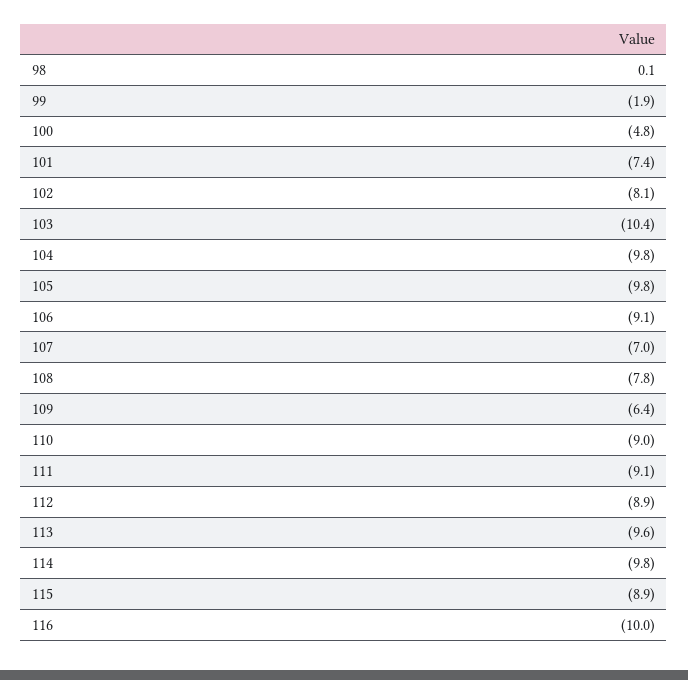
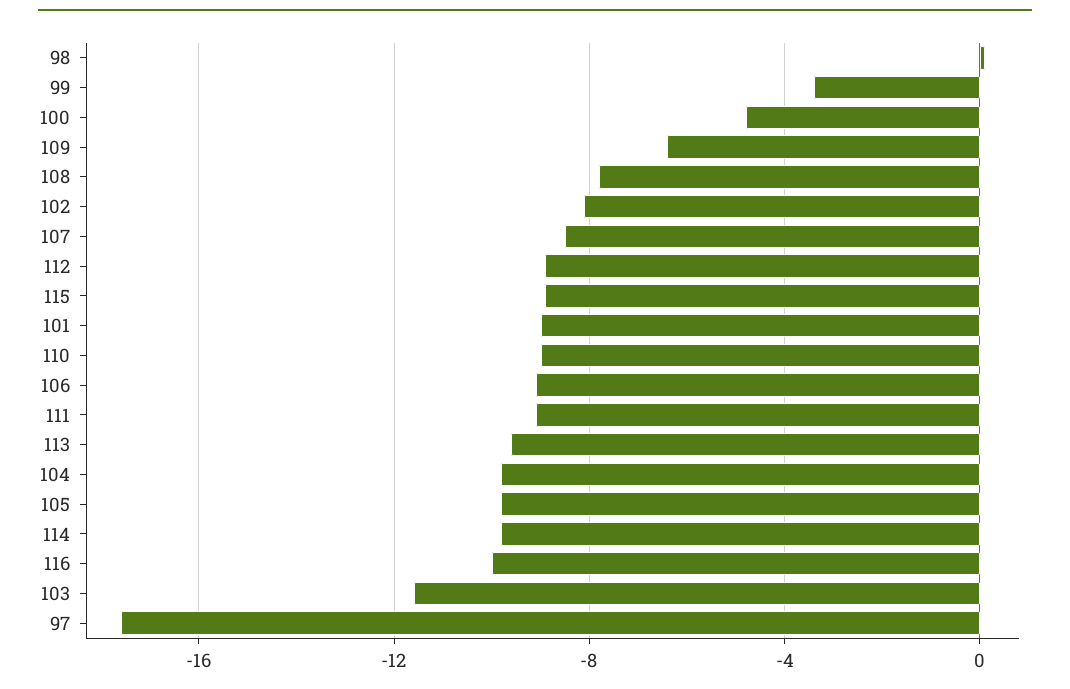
  {
    "98": 0.1,
-   "99": -1.9,
+   "99": -3.5,
    "100": -4.8,
-   "101": -7.4,
+   "101": -9,
    "102": -8.1,
-   "103": -10.4,
+   "103": -11.5,
    "104": -9.8,
    "105": -9.8,
    "106": -9.1,
-   "107": -7,
+   "107": -8.5,
    "108": -7.8,
    "109": -6.4,
    "110": -9,
    "111": -9.1,
    "112": -8.9,
    "113": -9.6,
    "114": -9.8,
    "115": -8.9,
-   "116": -10
+   "116": -10,
+   "97": -17.5
  }

